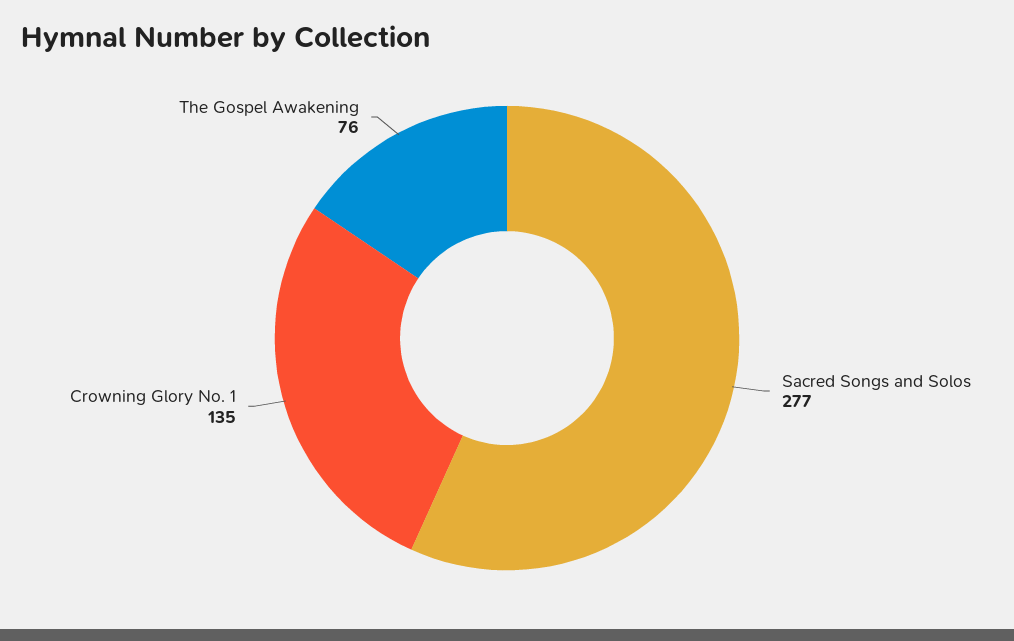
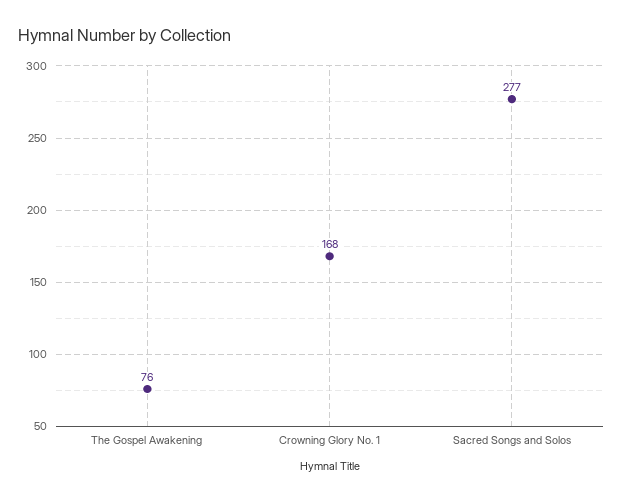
  {
    "Sacred Songs and Solos": 277,
-   "Crowning Glory No. 1": 135,
+   "Crowning Glory No. 1": 168,
    "The Gospel Awakening": 76
  }

